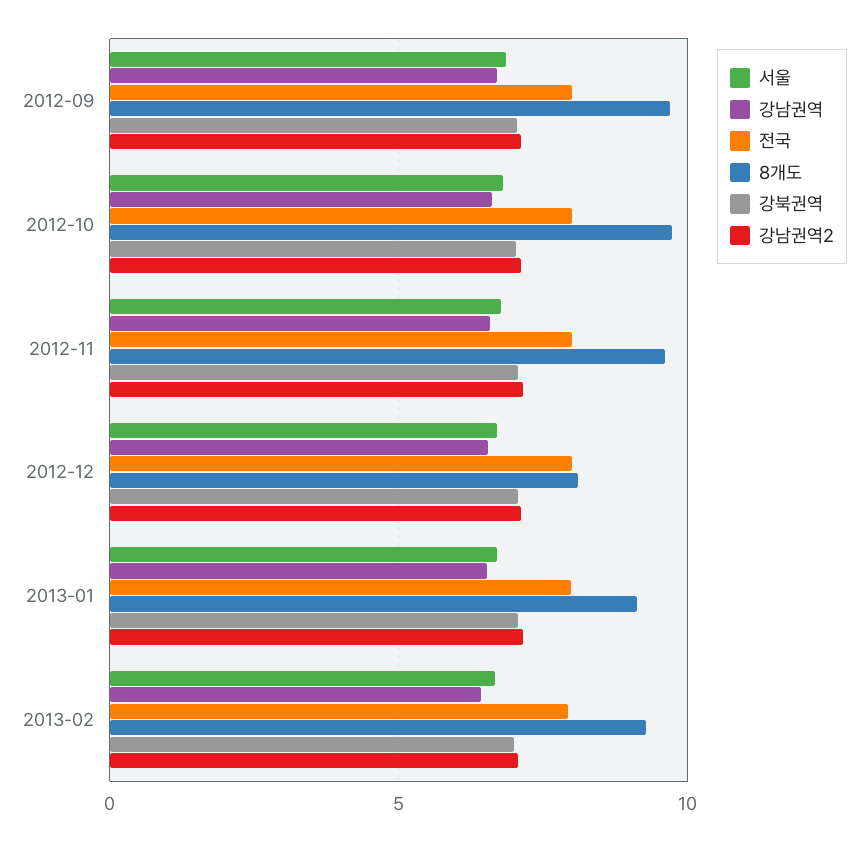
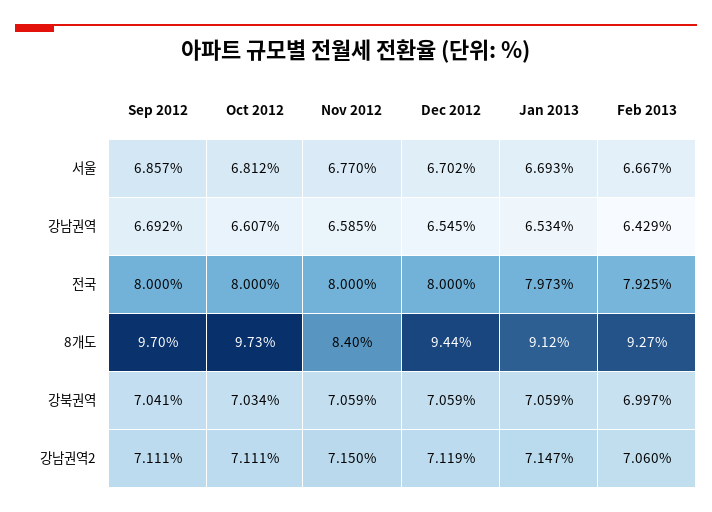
  {
    "서울": {
      "2012-09": 6.857,
      "2012-10": 6.812,
      "2012-11": 6.77,
      "2012-12": 6.702,
      "2013-01": 6.693,
      "2013-02": 6.667
    },
    "강남권역": {
      "2012-09": 6.692,
      "2012-10": 6.607,
      "2012-11": 6.585,
      "2012-12": 6.545,
      "2013-01": 6.534,
      "2013-02": 6.429
    },
    "전국": {
      "2012-09": 8,
      "2012-10": 8,
      "2012-11": 8,
      "2012-12": 8,
      "2013-01": 7.973,
      "2013-02": 7.925
    },
    "8개도": {
      "2012-09": 9.7,
      "2012-10": 9.73,
-     "2012-11": 9.5,
+     "2012-11": 8.4,
-     "2012-12": 8,
+     "2012-12": 9.44,
      "2013-01": 9.12,
      "2013-02": 9.27
    },
    "강북권역": {
      "2012-09": 7.041,
      "2012-10": 7.034,
      "2012-11": 7.059,
      "2012-12": 7.059,
      "2013-01": 7.059,
      "2013-02": 6.997
    },
    "강남권역2": {
      "2012-09": 7.111,
      "2012-10": 7.111,
      "2012-11": 7.15,
      "2012-12": 7.119,
      "2013-01": 7.147,
      "2013-02": 7.06
    }
  }

